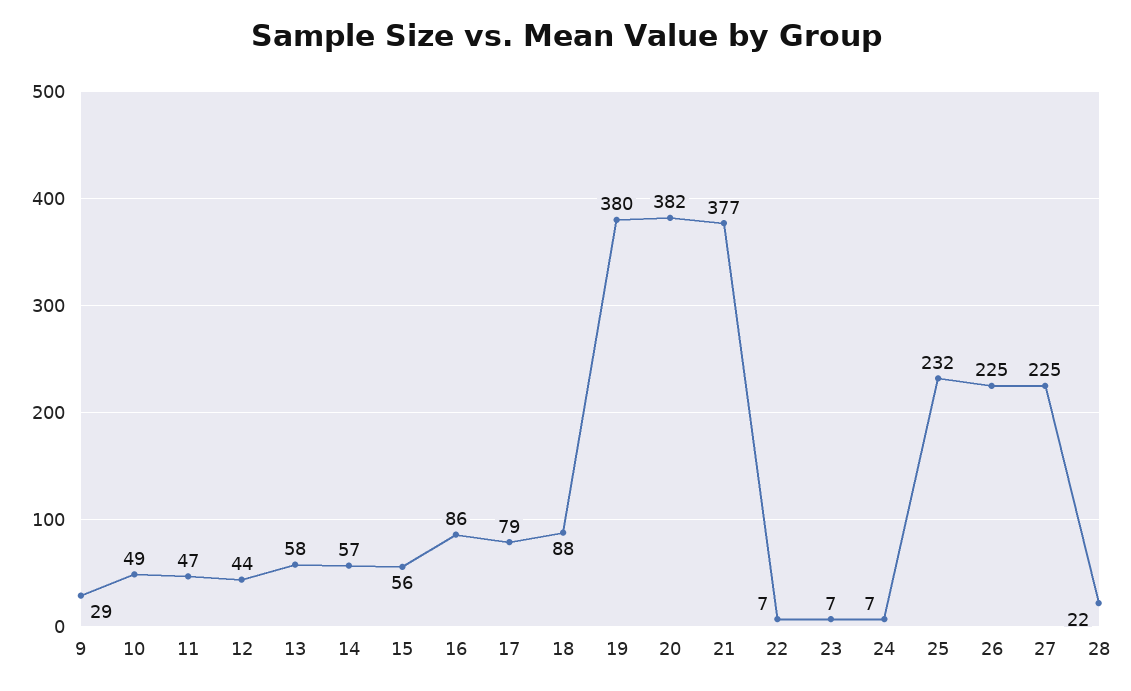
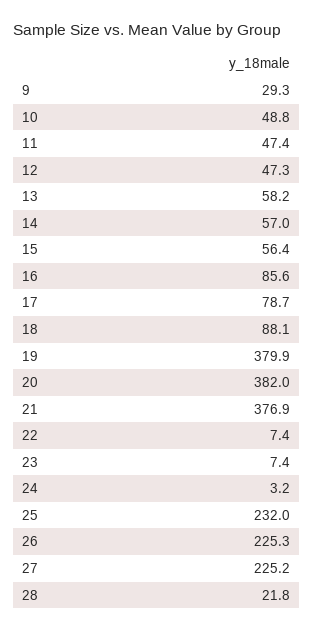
  {
    "9": 29.3,
    "10": 48.8,
    "11": 47.4,
-   "12": 44,
+   "12": 47.3,
    "13": 58.2,
    "14": 57,
    "15": 56.4,
    "16": 85.6,
    "17": 78.7,
    "18": 88.1,
    "19": 379.9,
    "20": 382,
    "21": 376.9,
    "22": 7.4,
    "23": 7.4,
-   "24": 7,
+   "24": 3.2,
    "25": 232,
    "26": 225.3,
    "27": 225.2,
    "28": 21.8
  }

